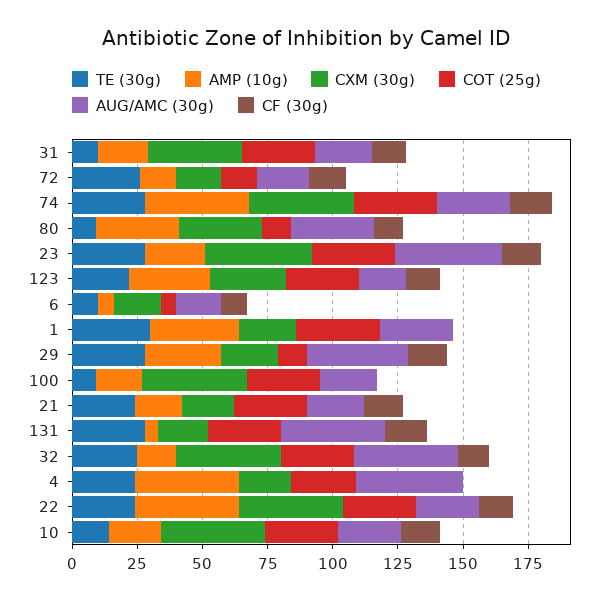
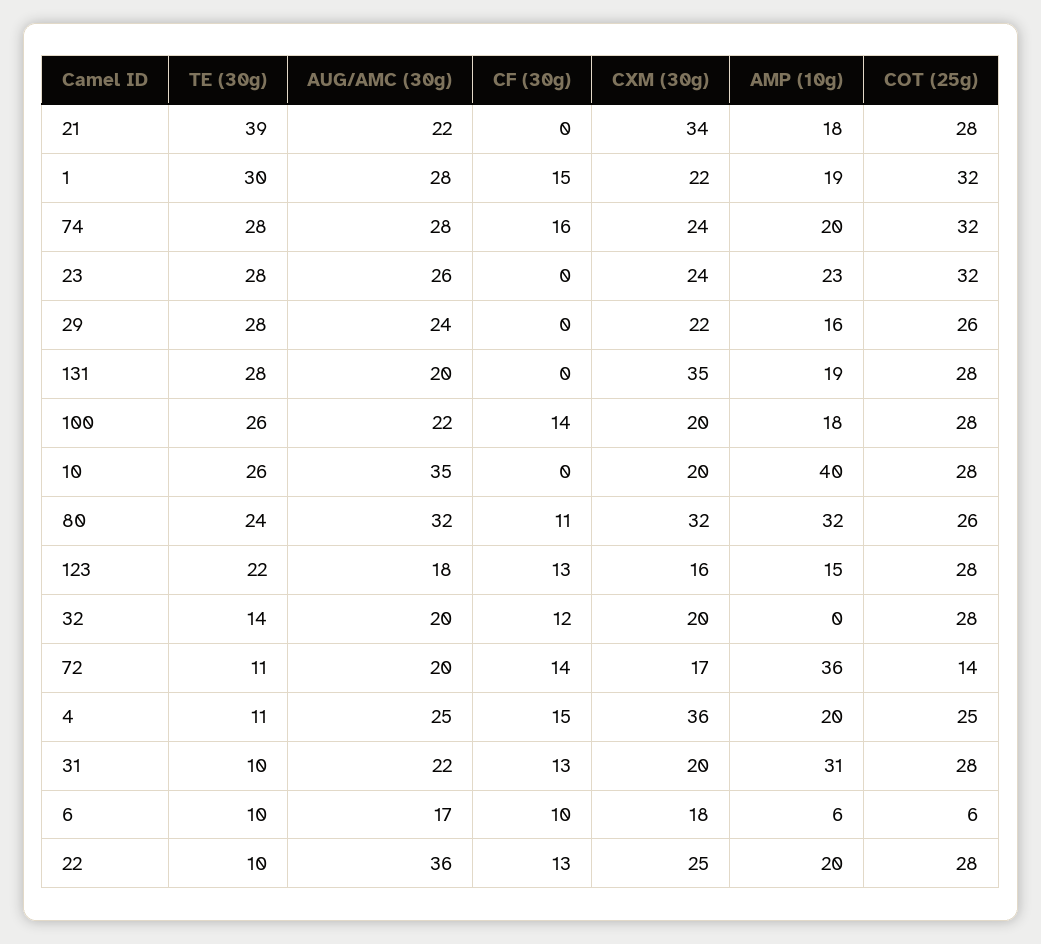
  {
    "TE (30g)": {
      "31": 10,
-     "72": 25,
+     "72": 11,
      "74": 28,
-     "80": 10,
+     "80": 24,
      "23": 28,
      "123": 22,
      "6": 10,
      "1": 30,
      "29": 28,
-     "100": 10,
+     "100": 26,
-     "21": 25,
+     "21": 39,
      "131": 28,
-     "32": 25,
+     "32": 14,
-     "4": 25,
+     "4": 11,
-     "22": 25,
+     "22": 10,
-     "10": 15
+     "10": 26
    },
    "AMP (10g)": {
-     "31": 20,
+     "31": 31,
-     "72": 15,
+     "72": 36,
-     "74": 40,
+     "74": 20,
      "80": 32,
      "23": 23,
-     "123": 30,
+     "123": 15,
      "6": 6,
-     "1": 35,
+     "1": 19,
-     "29": 30,
+     "29": 16,
      "100": 18,
      "21": 18,
-     "131": 5,
+     "131": 19,
-     "32": 15,
+     "32": 0,
-     "4": 40,
+     "4": 20,
-     "22": 40,
+     "22": 20,
-     "10": 20
+     "10": 40
    },
    "CXM (30g)": {
-     "31": 35,
+     "31": 20,
      "72": 17,
-     "74": 40,
+     "74": 24,
      "80": 32,
-     "23": 40,
+     "23": 24,
-     "123": 30,
+     "123": 16,
      "6": 18,
      "1": 22,
      "29": 22,
-     "100": 40,
+     "100": 20,
-     "21": 20,
+     "21": 34,
-     "131": 20,
+     "131": 35,
-     "32": 40,
+     "32": 20,
-     "4": 20,
+     "4": 36,
-     "22": 40,
+     "22": 25,
-     "10": 40
+     "10": 20
    },
    "COT (25g)": {
      "31": 28,
      "72": 14,
      "74": 32,
-     "80": 10,
+     "80": 26,
      "23": 32,
      "123": 28,
      "6": 6,
      "1": 32,
-     "29": 10,
+     "29": 26,
      "100": 28,
      "21": 28,
      "131": 28,
      "32": 28,
      "4": 25,
      "22": 28,
      "10": 28
    },
    "AUG/AMC (30g)": {
      "31": 22,
      "72": 20,
      "74": 28,
      "80": 32,
-     "23": 40,
+     "23": 26,
      "123": 18,
      "6": 17,
      "1": 28,
-     "29": 40,
+     "29": 24,
      "100": 22,
      "21": 22,
-     "131": 40,
+     "131": 20,
-     "32": 40,
+     "32": 20,
-     "4": 40,
+     "4": 25,
-     "22": 25,
+     "22": 36,
-     "10": 25
+     "10": 35
    },
    "CF (30g)": {
      "31": 13,
      "72": 14,
      "74": 16,
      "80": 11,
-     "23": 15,
+     "23": 0,
      "123": 13,
      "6": 10,
-     "1": 0,
+     "1": 15,
-     "29": 15,
+     "29": 0,
-     "100": 0,
+     "100": 14,
-     "21": 15,
+     "21": 0,
-     "131": 15,
+     "131": 0,
      "32": 12,
-     "4": 0,
+     "4": 15,
      "22": 13,
-     "10": 15
+     "10": 0
    }
  }

